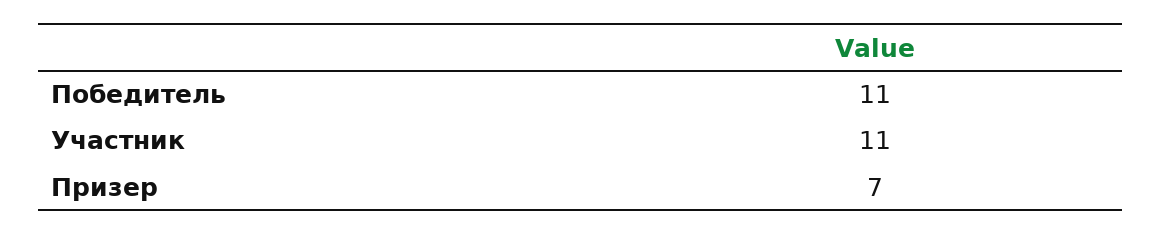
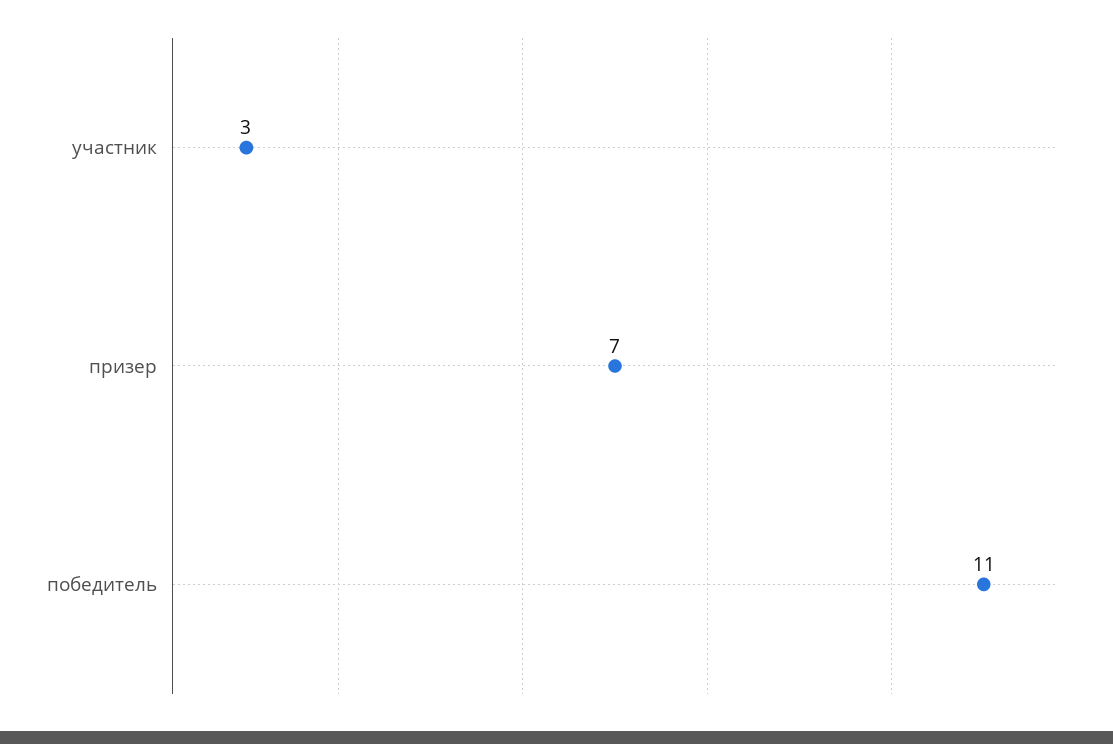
  {
    "Победитель": 11,
-   "Участник": 11,
+   "Участник": 3,
    "Призер": 7
  }

